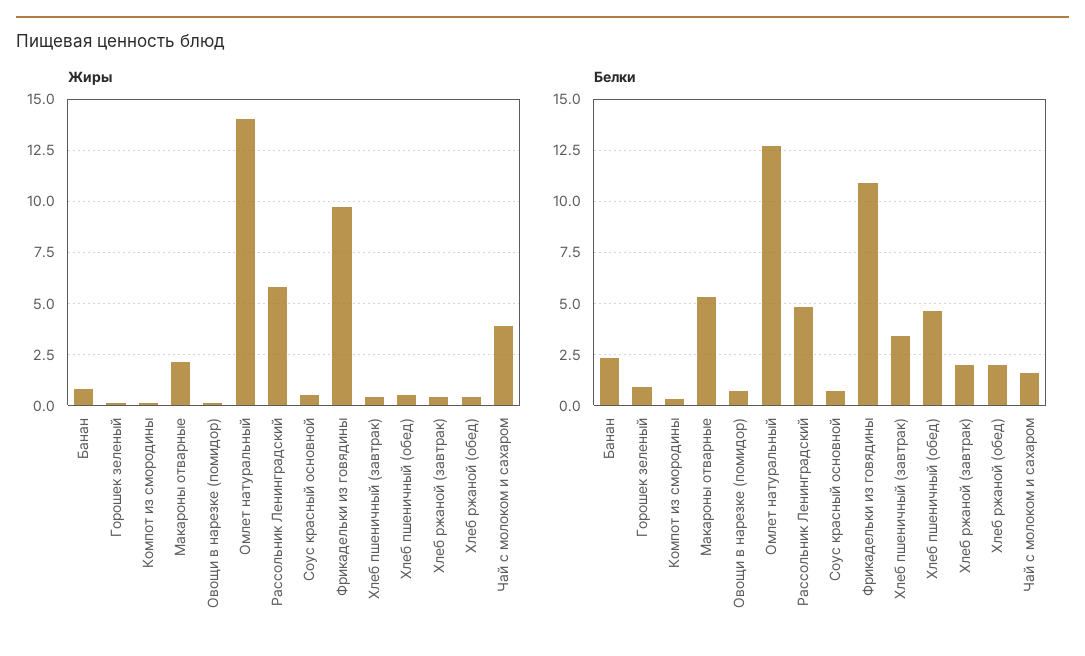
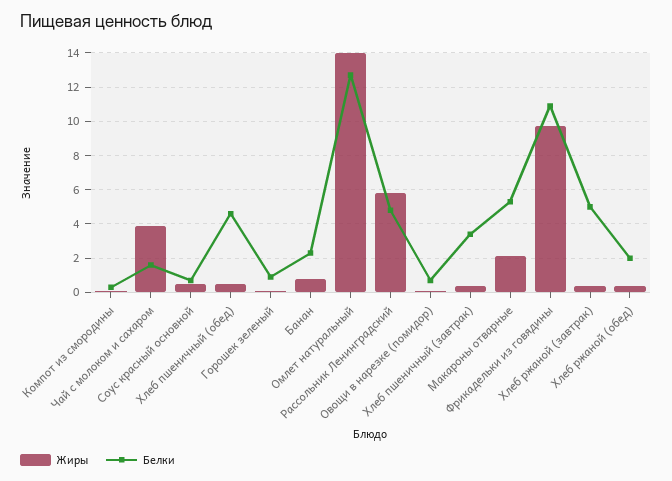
  {
    "Жиры": {
      "Банан": 1,
      "Горошек зеленый": 0,
      "Компот из смородины": 0,
      "Макароны отварные": 2,
      "Овощи в нарезке (помидор)": 0,
      "Омлет натуральный": 14,
      "Рассольник Ленинградский": 6,
      "Соус красный основной": 0.5,
      "Фрикадельки из говядины": 9.5,
      "Хлеб пшеничный (завтрак)": 0.5,
      "Хлеб пшеничный (обед)": 0.5,
      "Хлеб ржаной (завтрак)": 0.5,
      "Хлеб ржаной (обед)": 0.5,
      "Чай с молоком и сахаром": 4
    },
    "Белки": {
      "Банан": 2.5,
      "Горошек зеленый": 1,
      "Компот из смородины": 0.5,
      "Макароны отварные": 5.5,
      "Овощи в нарезке (помидор)": 0.5,
      "Омлет натуральный": 12.5,
      "Рассольник Ленинградский": 5,
      "Соус красный основной": 0.5,
      "Фрикадельки из говядины": 11,
      "Хлеб пшеничный (завтрак)": 3.5,
      "Хлеб пшеничный (обед)": 4.5,
-     "Хлеб ржаной (завтрак)": 2,
+     "Хлеб ржаной (завтрак)": 5,
      "Хлеб ржаной (обед)": 2,
      "Чай с молоком и сахаром": 1.5
    }
  }

